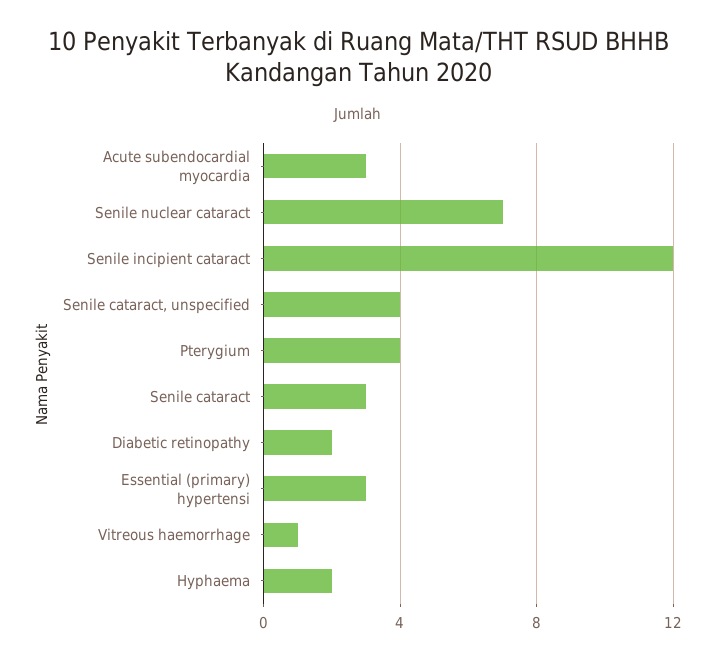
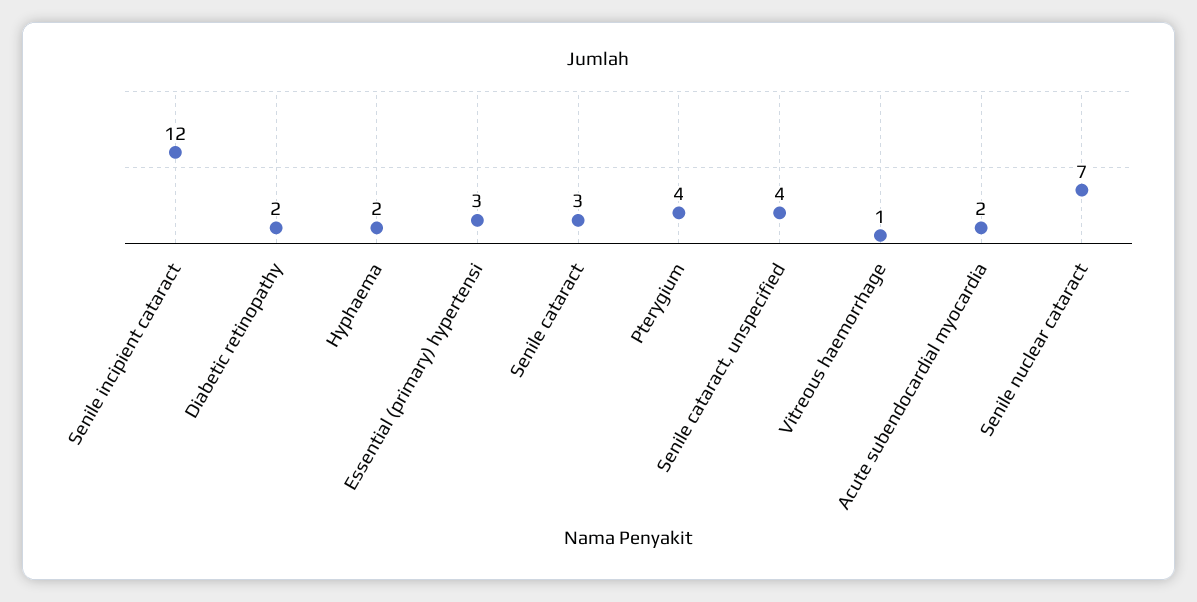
  {
-   "Acute subendocardial myocardia": 3,
+   "Acute subendocardial myocardia": 2,
    "Senile nuclear cataract": 7,
    "Senile incipient cataract": 12,
    "Senile cataract, unspecified": 4,
    "Pterygium": 4,
    "Senile cataract": 3,
    "Diabetic retinopathy": 2,
    "Essential (primary) hypertensi": 3,
    "Vitreous haemorrhage": 1,
    "Hyphaema": 2
  }

